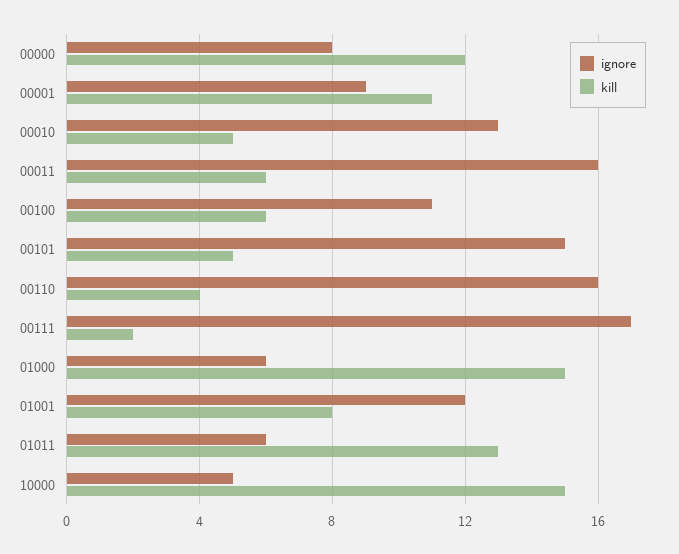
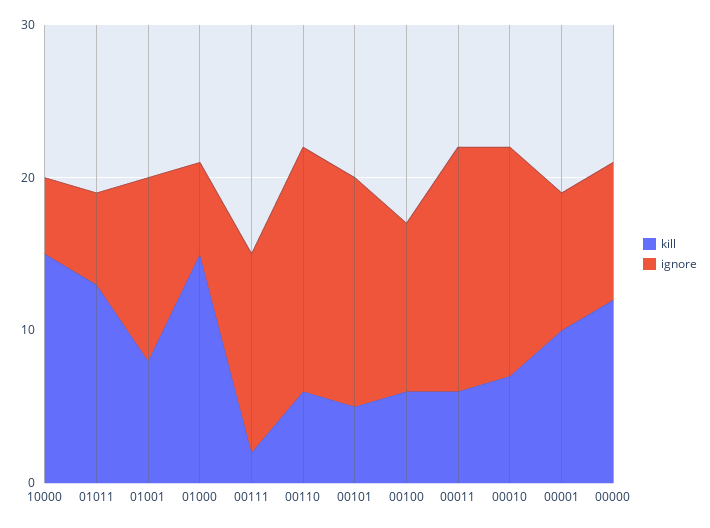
  {
    "ignore": {
-     "00000": 8,
+     "00000": 9,
      "00001": 9,
-     "00010": 13,
+     "00010": 15,
      "00011": 16,
      "00100": 11,
      "00101": 15,
      "00110": 16,
-     "00111": 17,
+     "00111": 13,
      "01000": 6,
      "01001": 12,
      "01011": 6,
      "10000": 5
    },
    "kill": {
      "00000": 12,
-     "00001": 11,
+     "00001": 10,
-     "00010": 5,
+     "00010": 7,
      "00011": 6,
      "00100": 6,
      "00101": 5,
-     "00110": 4,
+     "00110": 6,
      "00111": 2,
      "01000": 15,
      "01001": 8,
      "01011": 13,
      "10000": 15
    }
  }

